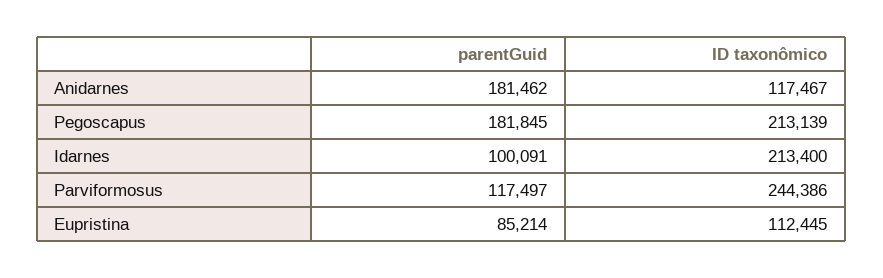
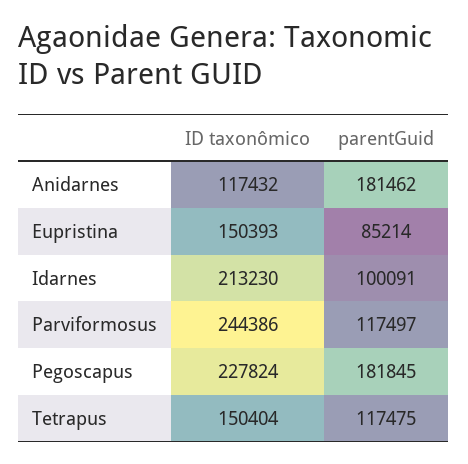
  {
    "parentGuid": {
      "Anidarnes": 181462,
      "Pegoscapus": 181845,
      "Idarnes": 100091,
      "Parviformosus": 117497,
-     "Eupristina": 85214
+     "Eupristina": 85214,
+     "Tetrapus": 117475
    },
    "ID taxonômico": {
-     "Anidarnes": 117467,
+     "Anidarnes": 117432,
-     "Pegoscapus": 213139,
+     "Pegoscapus": 227824,
-     "Idarnes": 213400,
+     "Idarnes": 213230,
      "Parviformosus": 244386,
-     "Eupristina": 112445
+     "Eupristina": 150393,
+     "Tetrapus": 150404
    }
  }

